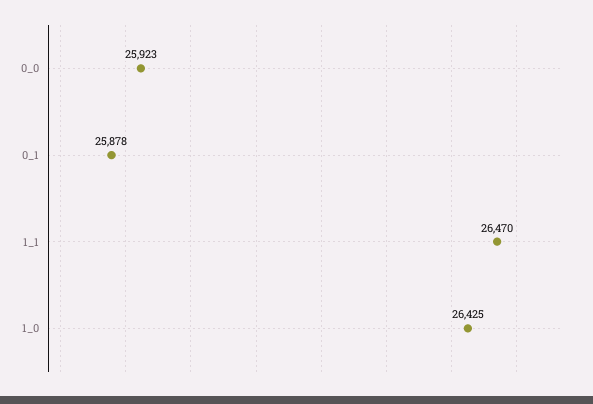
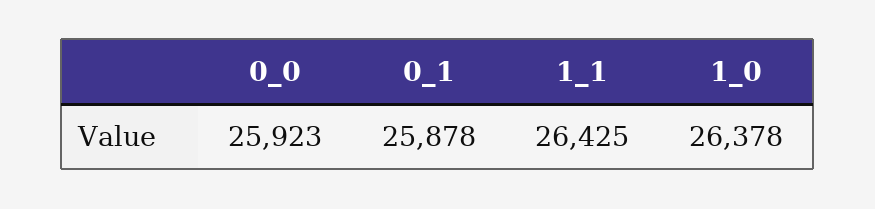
  {
    "0_0": 25923,
    "0_1": 25878,
-   "1_1": 26470,
+   "1_1": 26425,
-   "1_0": 26425
+   "1_0": 26378
  }

